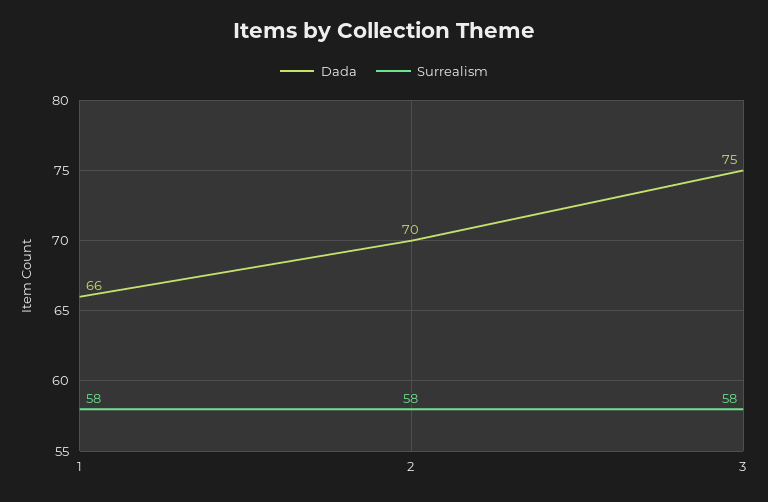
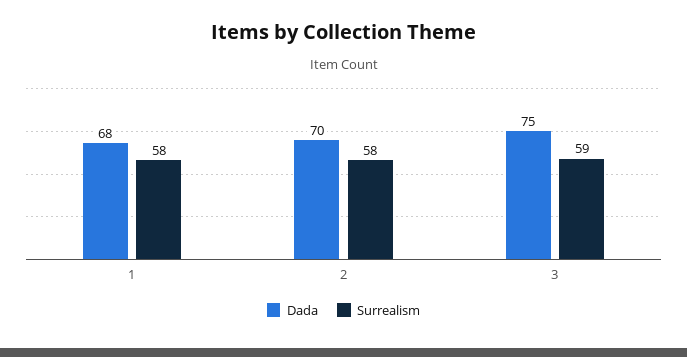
  {
    "Dada": {
-     "1": 66,
+     "1": 68,
      "2": 70,
      "3": 75
    },
    "Surrealism": {
      "1": 58,
      "2": 58,
-     "3": 58
+     "3": 59
    }
  }

